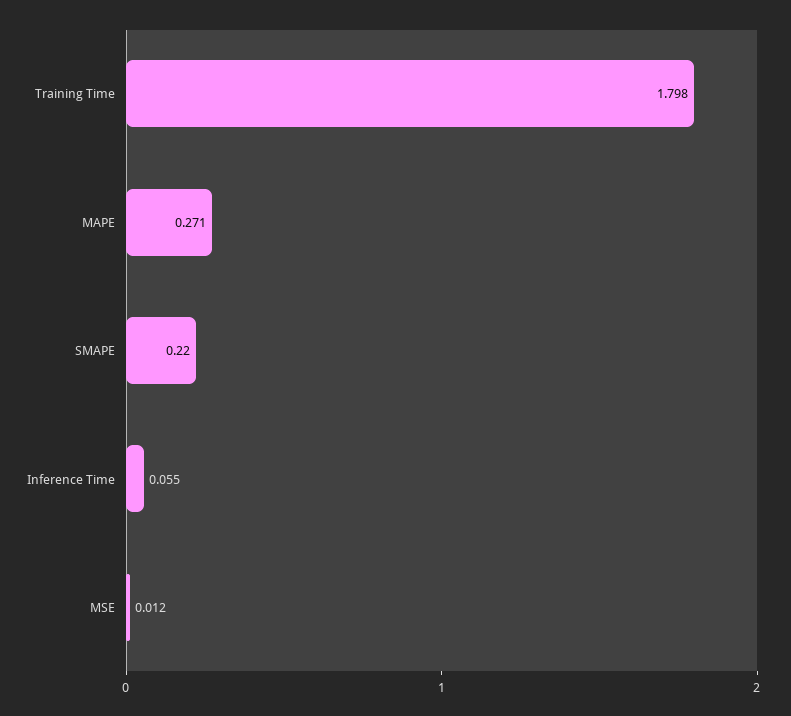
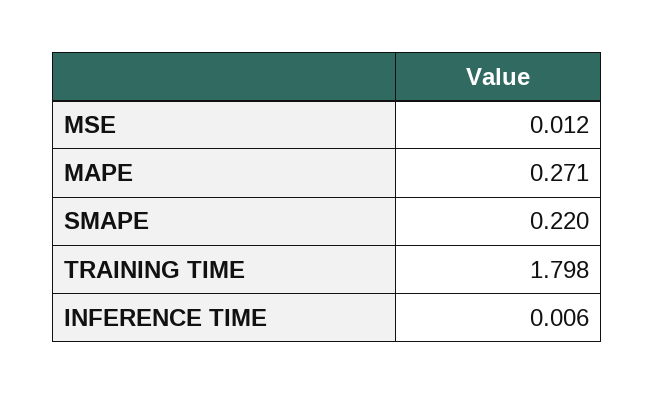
  {
    "Training Time": 1.798,
    "MAPE": 0.271,
    "SMAPE": 0.22,
-   "Inference Time": 0.055,
+   "Inference Time": 0.006,
    "MSE": 0.012
  }

